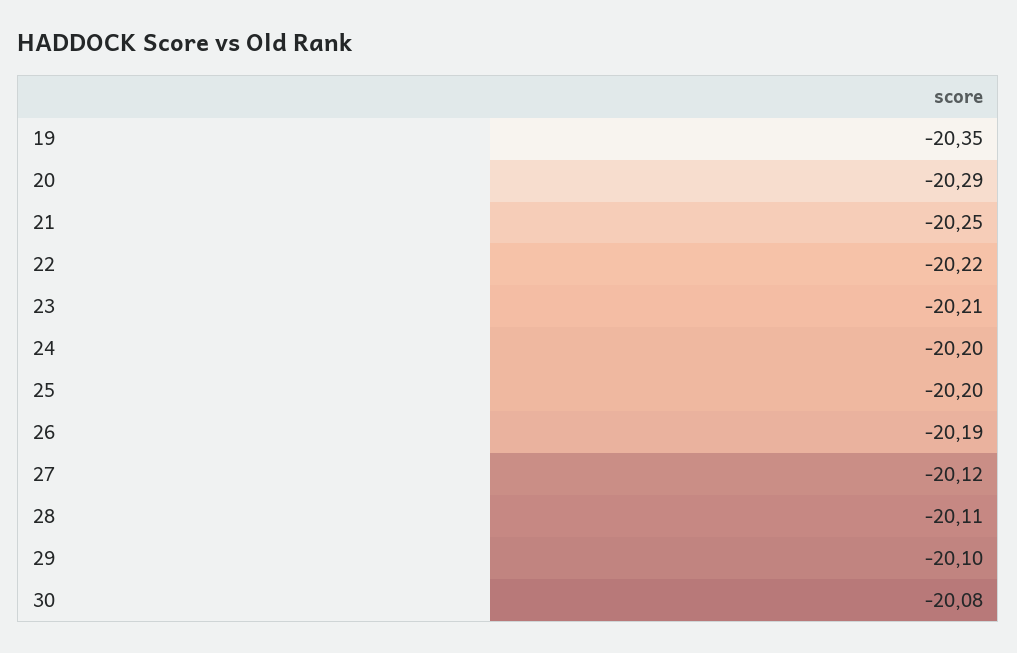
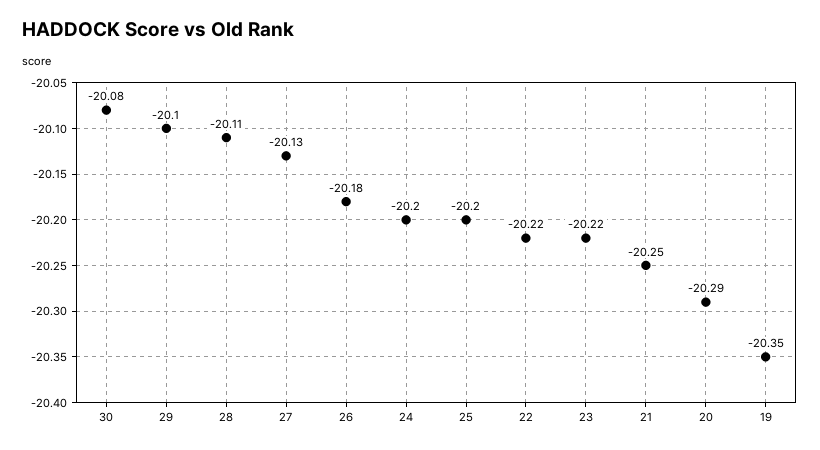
  {
    "19": -20.35,
    "20": -20.29,
    "21": -20.25,
    "22": -20.22,
-   "23": -20.21,
+   "23": -20.22,
    "24": -20.2,
    "25": -20.2,
-   "26": -20.19,
+   "26": -20.18,
-   "27": -20.12,
+   "27": -20.13,
    "28": -20.11,
    "29": -20.1,
    "30": -20.08
  }

